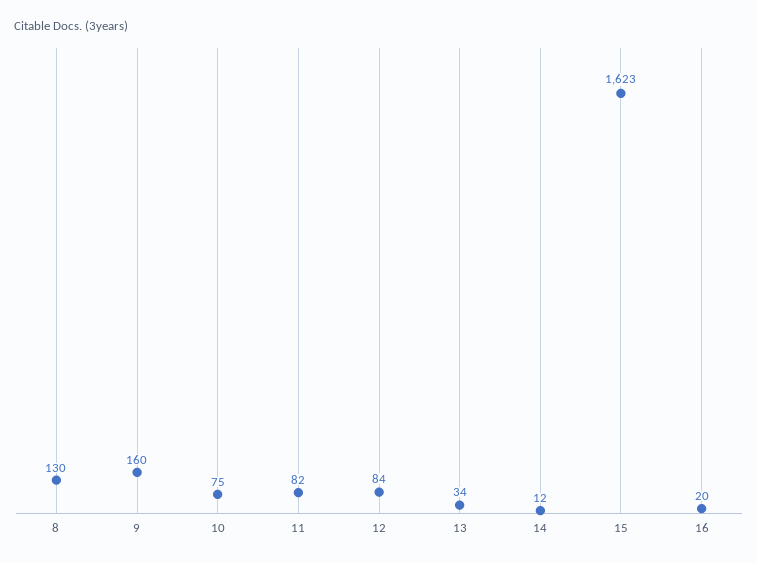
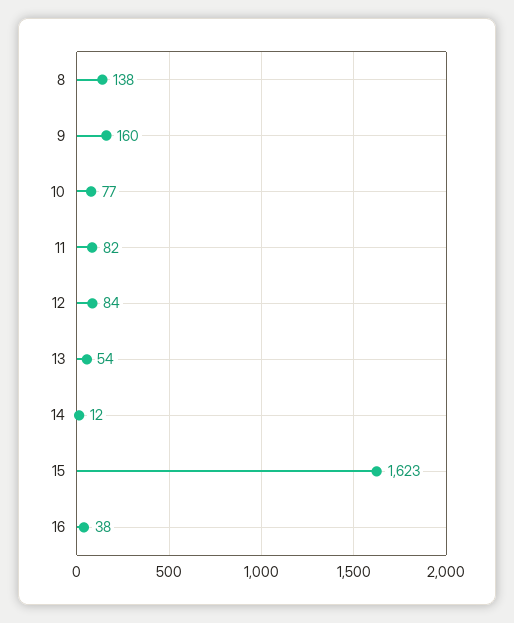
  {
-   "8": 130,
+   "8": 138,
    "9": 160,
-   "10": 75,
+   "10": 77,
    "11": 82,
    "12": 84,
-   "13": 34,
+   "13": 54,
    "14": 12,
    "15": 1623,
-   "16": 20
+   "16": 38
  }

